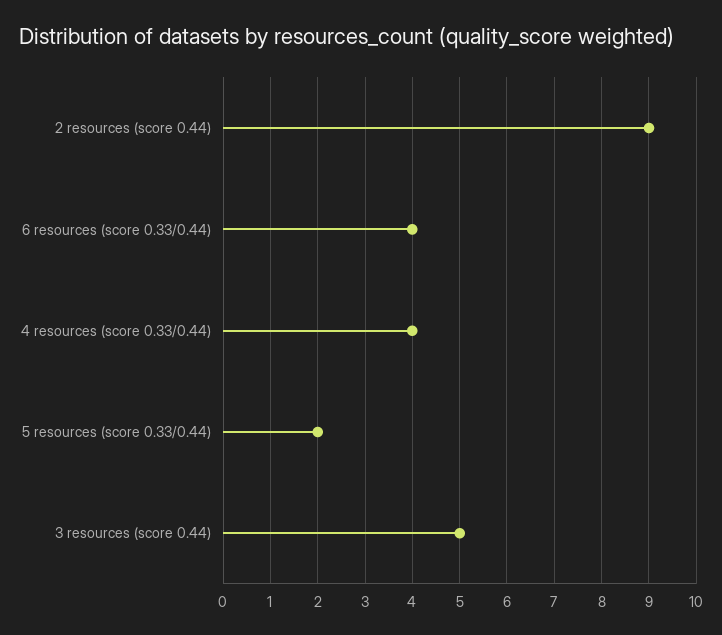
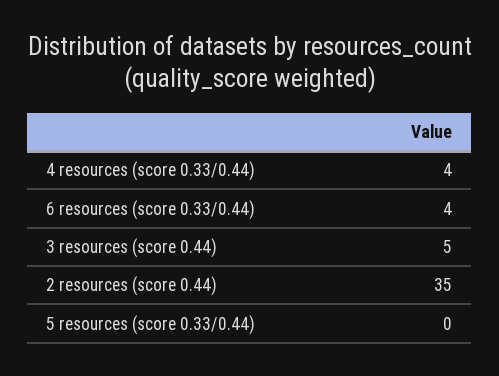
  {
-   "2 resources (score 0.44)": 9,
+   "2 resources (score 0.44)": 35,
    "6 resources (score 0.33/0.44)": 4,
    "4 resources (score 0.33/0.44)": 4,
-   "5 resources (score 0.33/0.44)": 2,
+   "5 resources (score 0.33/0.44)": 0,
    "3 resources (score 0.44)": 5
  }

